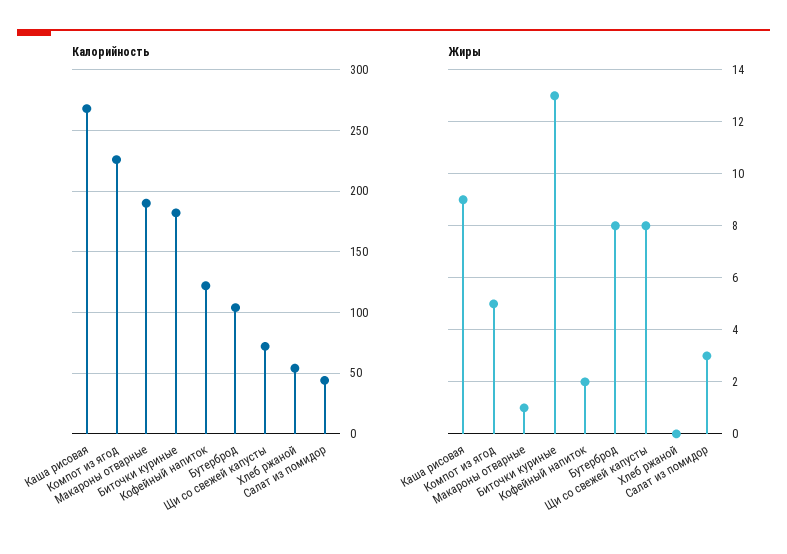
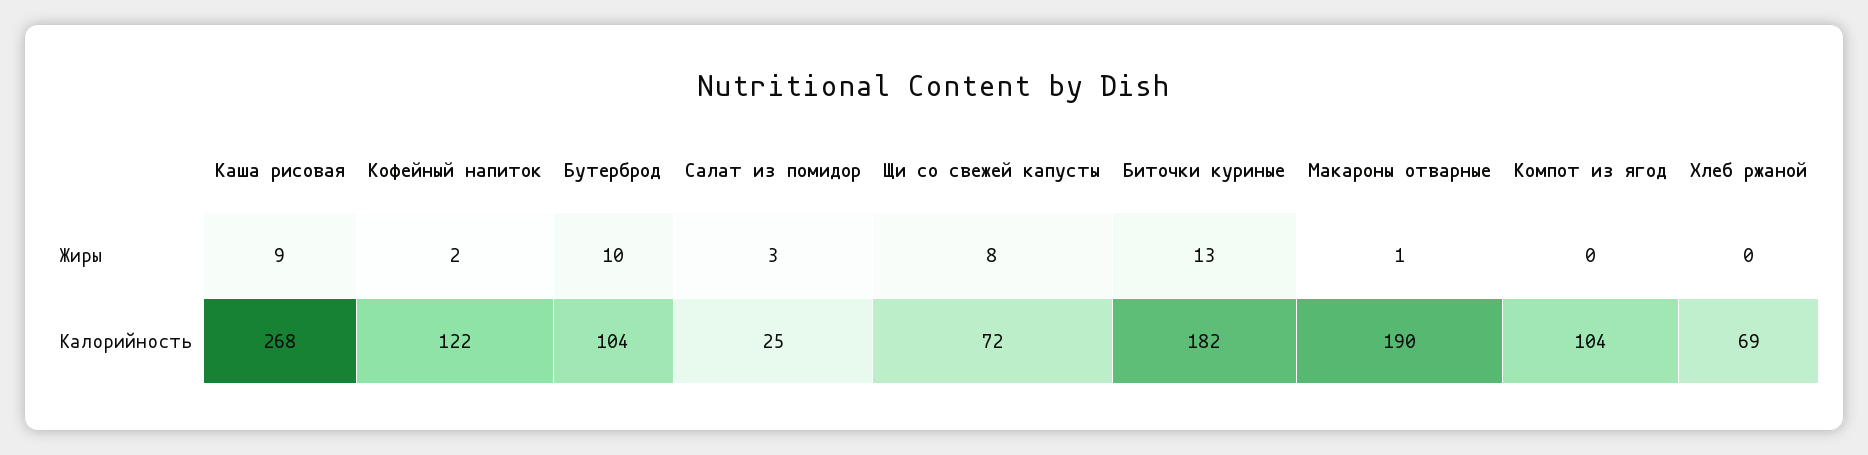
  {
    "Калорийность": {
      "Каша рисовая": 268,
-     "Компот из ягод": 225,
+     "Компот из ягод": 104,
      "Макароны отварные": 190,
      "Биточки куриные": 182,
      "Кофейный напиток": 122,
      "Бутерброд": 104,
      "Щи со свежей капусты": 72,
-     "Хлеб ржаной": 55,
+     "Хлеб ржаной": 69,
-     "Салат из помидор": 45
+     "Салат из помидор": 25
    },
    "Жиры": {
      "Каша рисовая": 9,
-     "Компот из ягод": 5,
+     "Компот из ягод": 0,
      "Макароны отварные": 1,
      "Биточки куриные": 13,
      "Кофейный напиток": 2,
-     "Бутерброд": 8,
+     "Бутерброд": 10,
      "Щи со свежей капусты": 8,
      "Хлеб ржаной": 0,
      "Салат из помидор": 3
    }
  }

